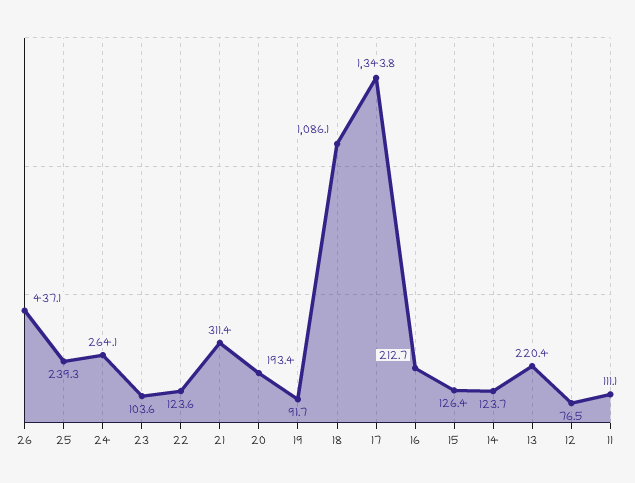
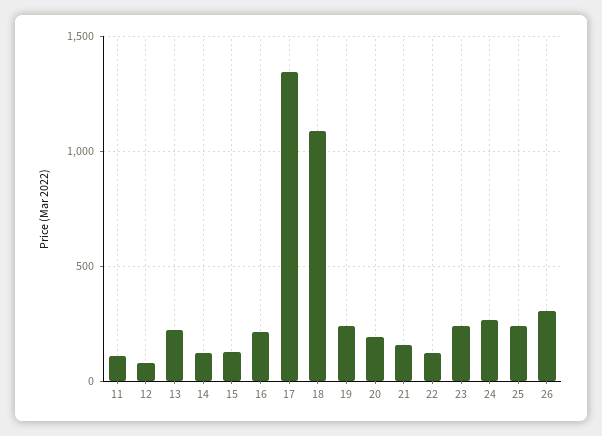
  {
-   "26": 437.1,
+   "26": 300,
    "25": 239.3,
    "24": 264.1,
-   "23": 103.6,
+   "23": 250,
    "22": 123.6,
-   "21": 311.4,
+   "21": 150,
    "20": 193.4,
-   "19": 91.7,
+   "19": 250,
    "18": 1086.1,
    "17": 1343.8,
    "16": 212.7,
    "15": 126.4,
    "14": 123.7,
    "13": 220.4,
    "12": 76.5,
    "11": 111.1
  }

